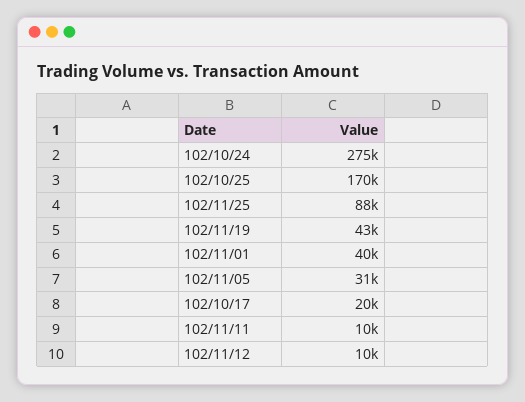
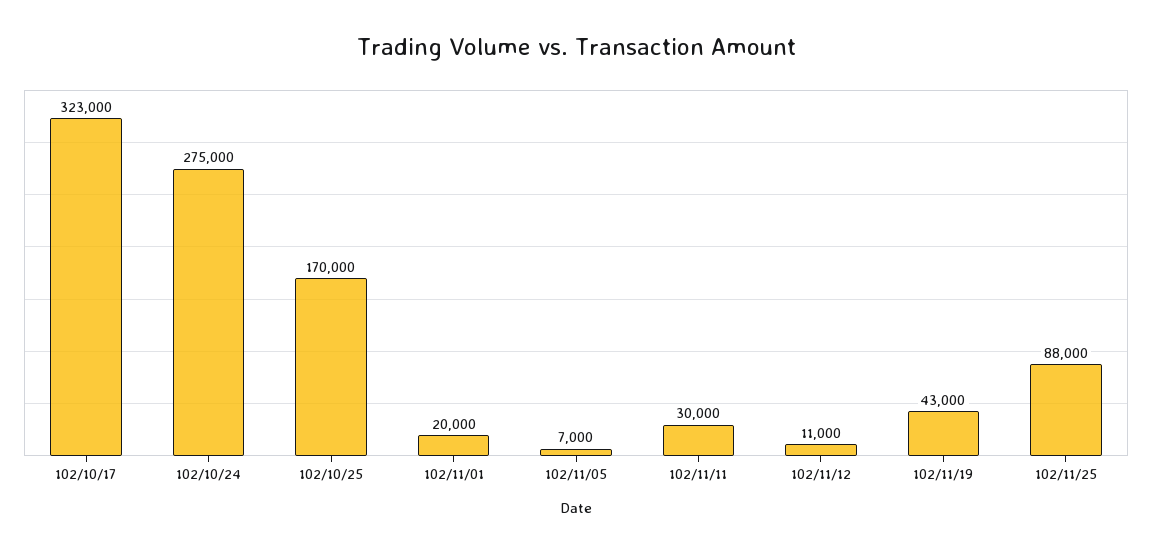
  {
    "102/10/24": 275000,
    "102/10/25": 170000,
    "102/11/25": 88000,
    "102/11/19": 43000,
-   "102/11/01": 40000,
+   "102/11/01": 20000,
-   "102/11/05": 31000,
+   "102/11/05": 7000,
-   "102/10/17": 20000,
+   "102/10/17": 323000,
-   "102/11/11": 10000,
+   "102/11/11": 30000,
-   "102/11/12": 10000
+   "102/11/12": 11000
  }

